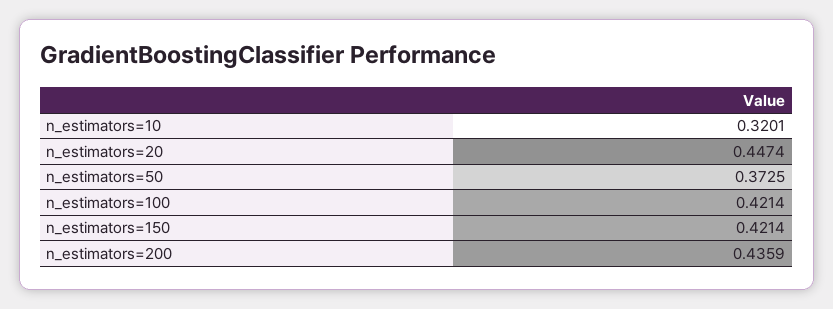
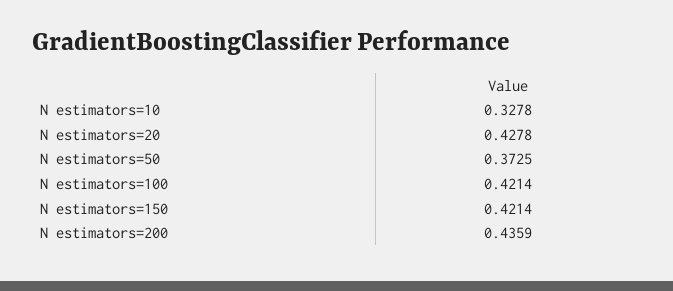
  {
-   "n_estimators=10": 0.3201,
+   "n_estimators=10": 0.3278,
-   "n_estimators=20": 0.4474,
+   "n_estimators=20": 0.4278,
    "n_estimators=50": 0.3725,
    "n_estimators=100": 0.4214,
    "n_estimators=150": 0.4214,
    "n_estimators=200": 0.4359
  }

